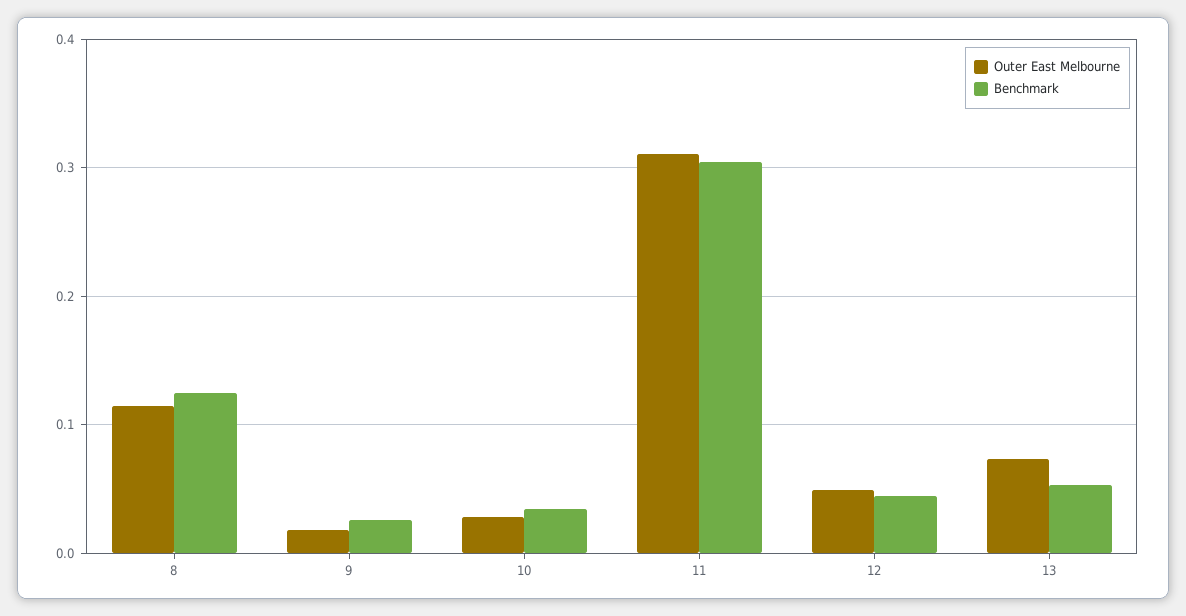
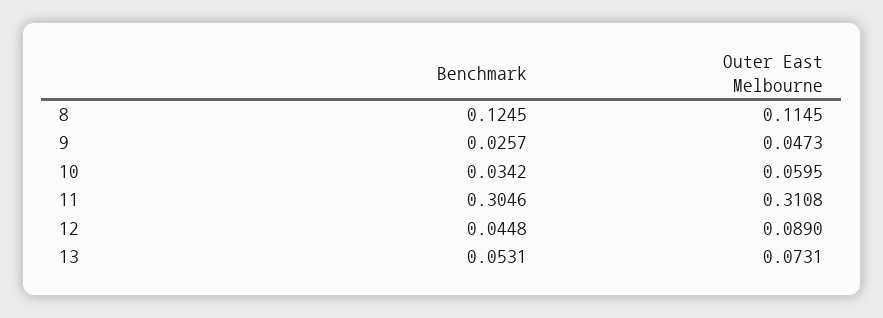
  {
    "Outer East Melbourne": {
      "8": 0.1145,
-     "9": 0.02,
+     "9": 0.0473,
-     "10": 0.03,
+     "10": 0.0595,
      "11": 0.3108,
-     "12": 0.05,
+     "12": 0.089,
      "13": 0.0731
    },
    "Benchmark": {
      "8": 0.1245,
      "9": 0.0257,
      "10": 0.0342,
      "11": 0.3046,
      "12": 0.0448,
      "13": 0.0531
    }
  }

